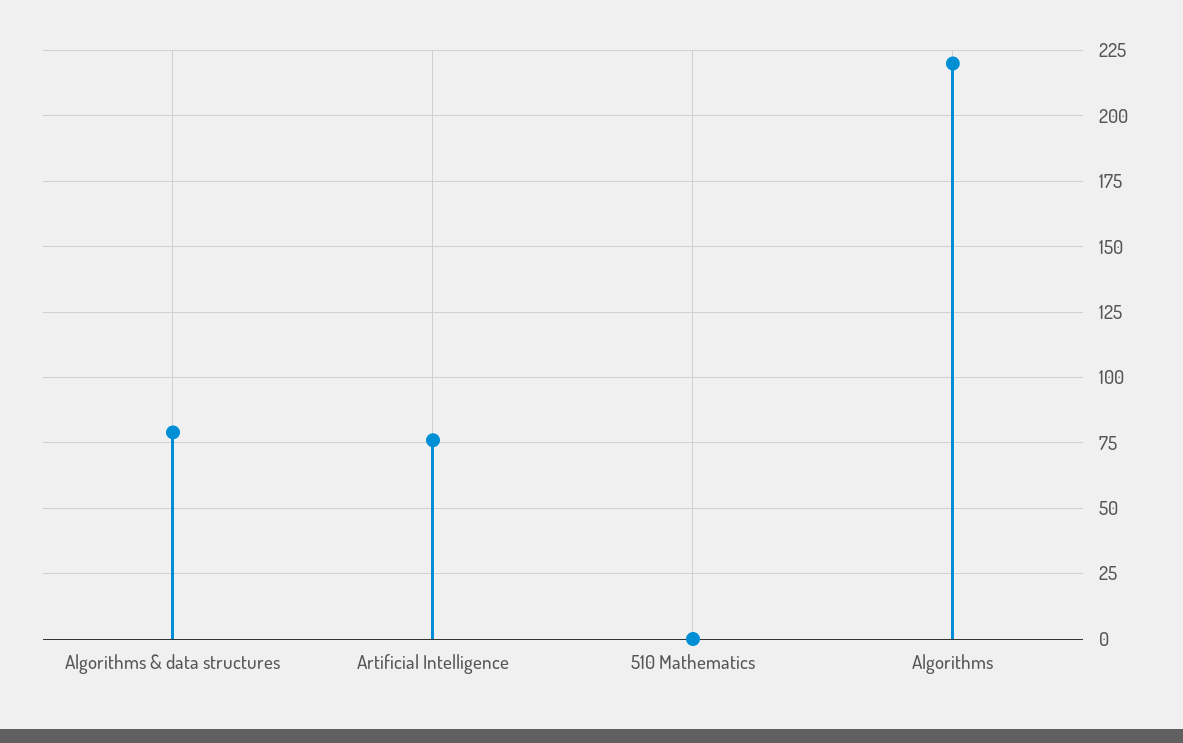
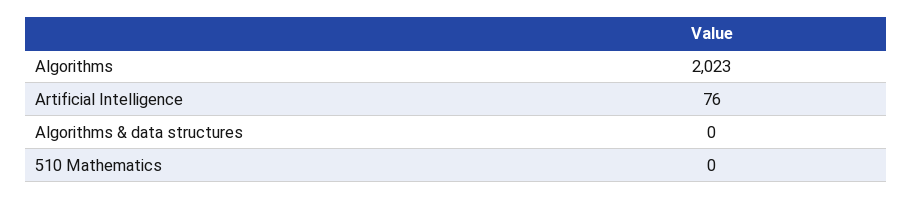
  {
-   "Algorithms & data structures": 80,
+   "Algorithms & data structures": 0,
    "Artificial Intelligence": 76,
    "510 Mathematics": 0,
-   "Algorithms": 220
+   "Algorithms": 2023
  }

